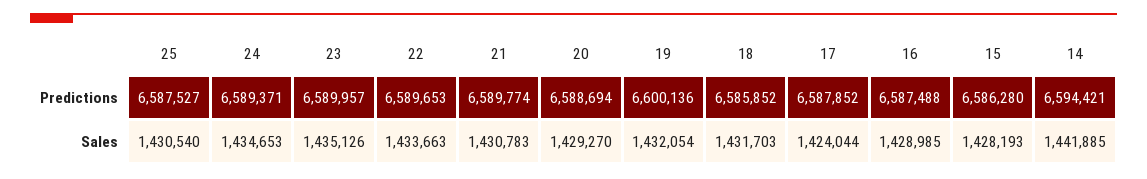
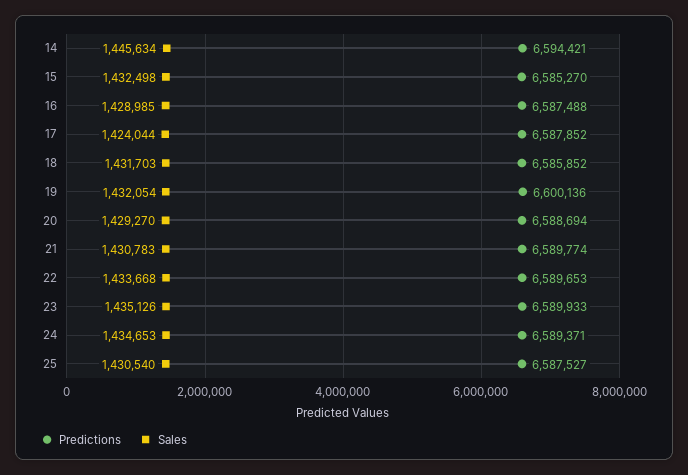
  {
    "Predictions": {
      "25": 6587527,
      "24": 6589371,
-     "23": 6589957,
+     "23": 6589933,
      "22": 6589653,
      "21": 6589774,
      "20": 6588694,
      "19": 6600136,
      "18": 6585852,
      "17": 6587852,
      "16": 6587488,
-     "15": 6586280,
+     "15": 6585270,
      "14": 6594421
    },
    "Sales": {
      "25": 1430540,
      "24": 1434653,
      "23": 1435126,
-     "22": 1433663,
+     "22": 1433668,
      "21": 1430783,
      "20": 1429270,
      "19": 1432054,
      "18": 1431703,
      "17": 1424044,
      "16": 1428985,
-     "15": 1428193,
+     "15": 1432498,
-     "14": 1441885
+     "14": 1445634
    }
  }

